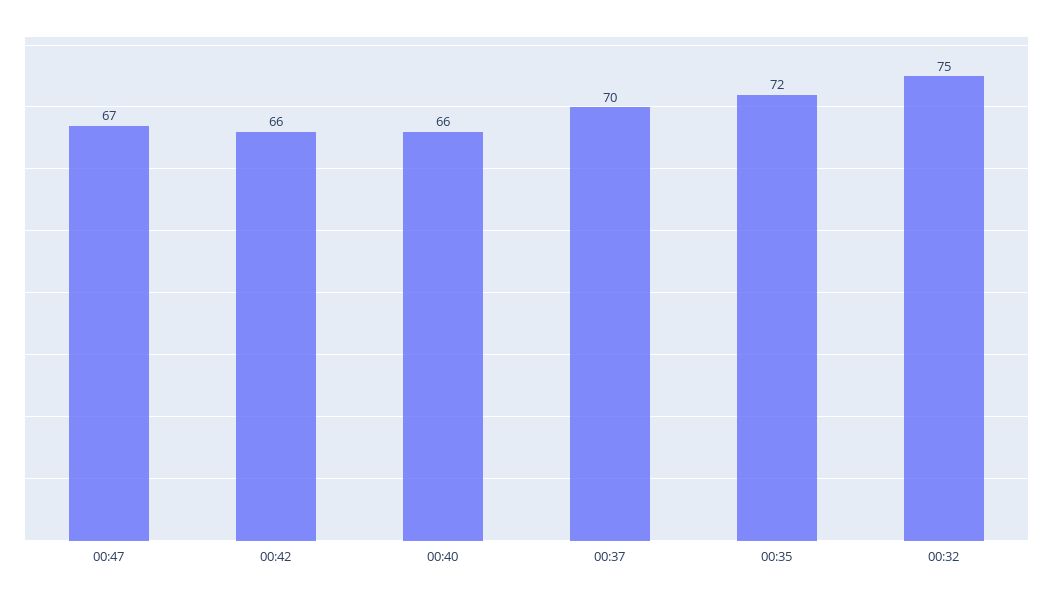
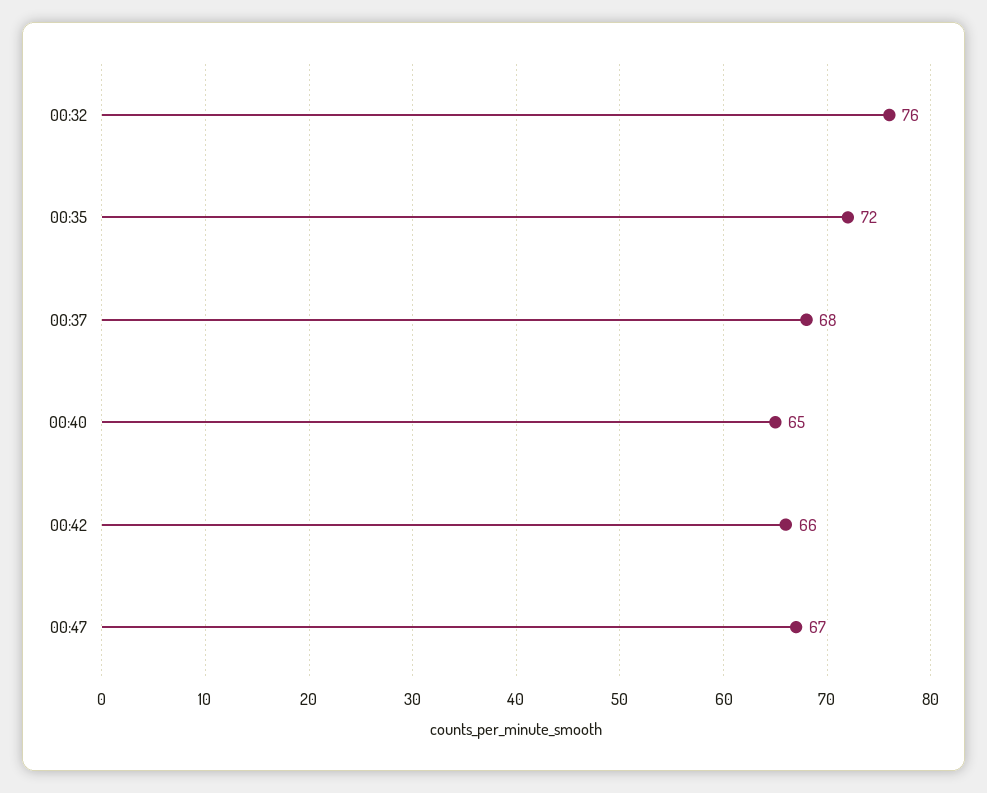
  {
    "00:47": 67,
    "00:42": 66,
-   "00:40": 66,
+   "00:40": 65,
-   "00:37": 70,
+   "00:37": 68,
    "00:35": 72,
-   "00:32": 75
+   "00:32": 76
  }

